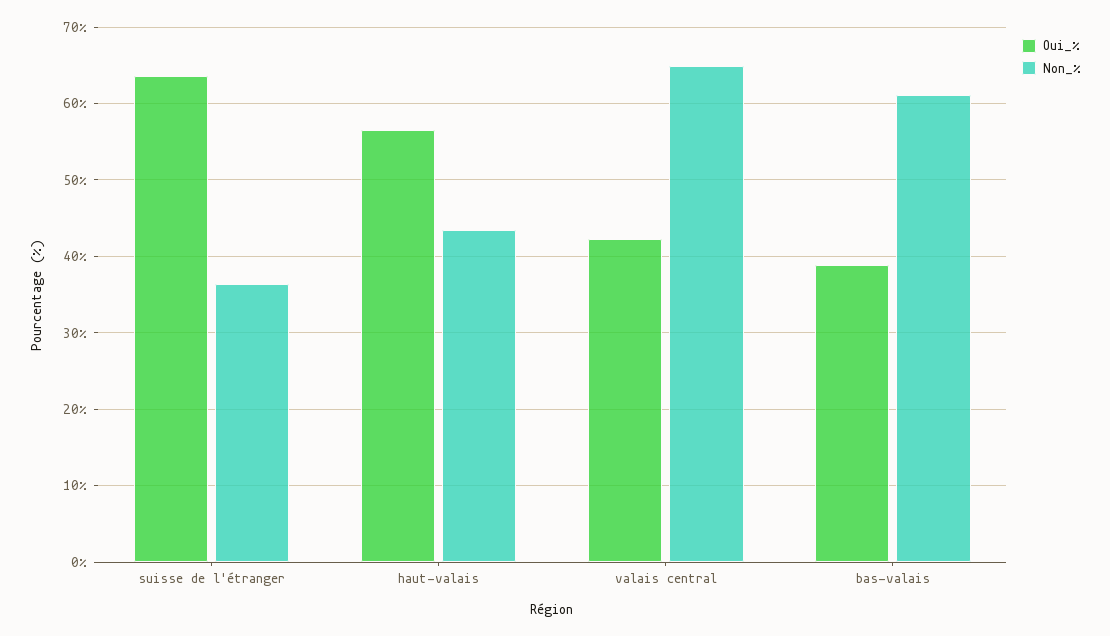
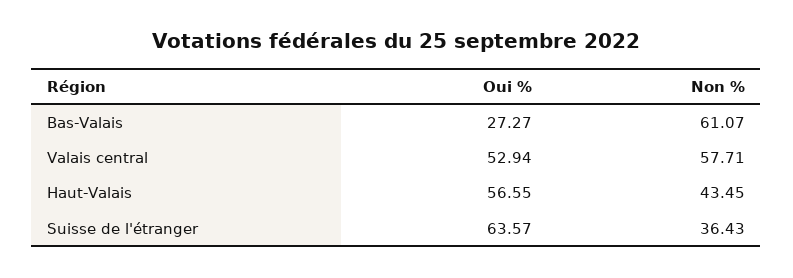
  {
    "Oui_%": {
      "suisse de l'étranger": 63.57,
      "haut-valais": 56.55,
-     "valais central": 42,
+     "valais central": 52.94,
-     "bas-valais": 39
+     "bas-valais": 27.27
    },
    "Non_%": {
      "suisse de l'étranger": 36.43,
      "haut-valais": 43.45,
-     "valais central": 65,
+     "valais central": 57.71,
      "bas-valais": 61.07
    }
  }

